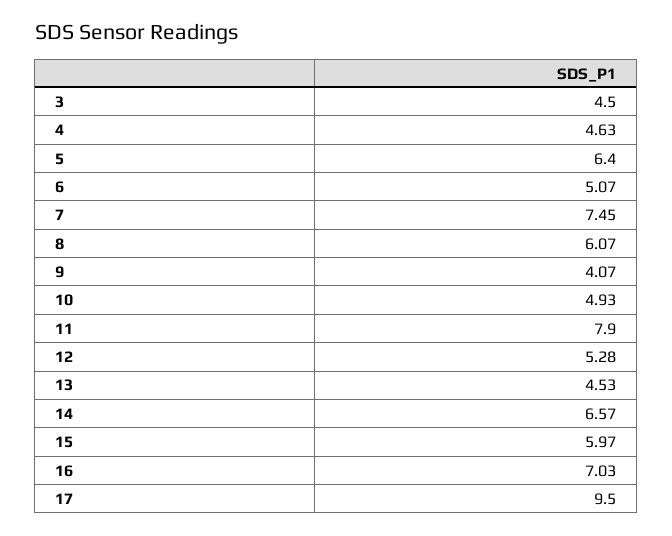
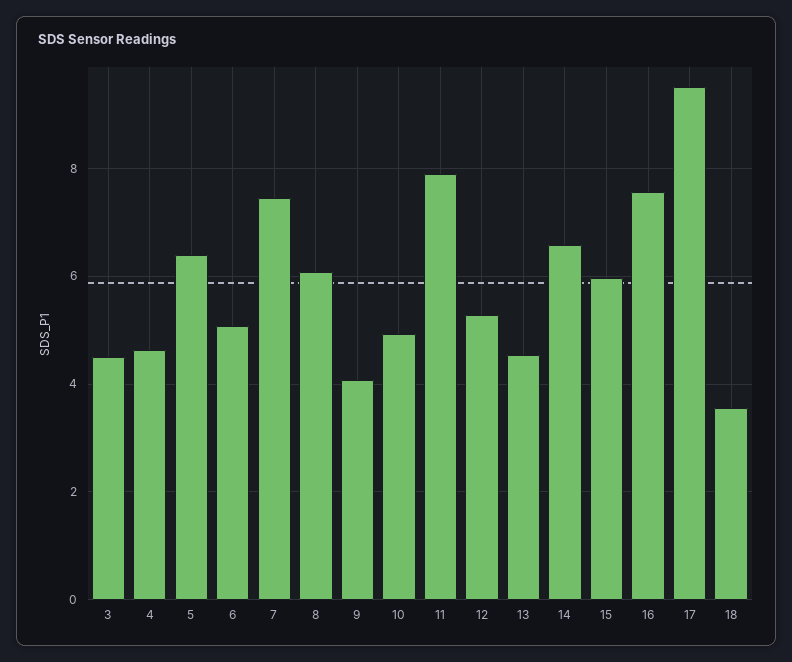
  {
    "3": 4.5,
    "4": 4.63,
    "5": 6.4,
    "6": 5.07,
    "7": 7.45,
    "8": 6.07,
    "9": 4.07,
    "10": 4.93,
    "11": 7.9,
    "12": 5.28,
    "13": 4.53,
    "14": 6.57,
    "15": 5.97,
-   "16": 7.03,
+   "16": 7.6,
-   "17": 9.5
+   "17": 9.5,
+   "18": 3.6
  }

